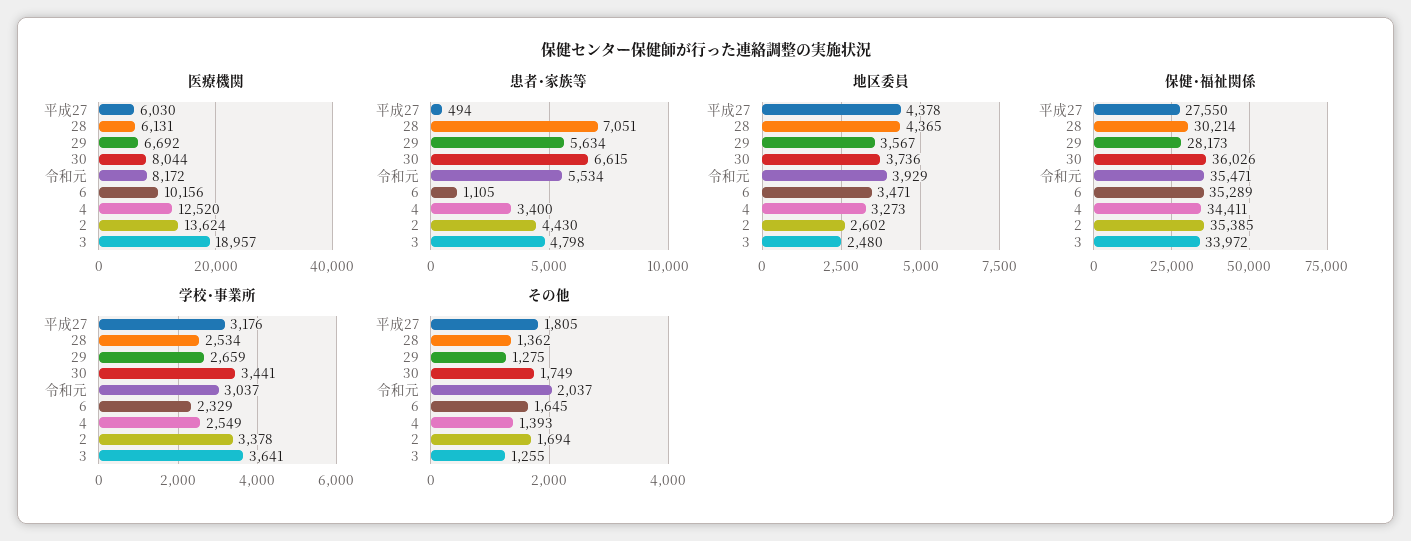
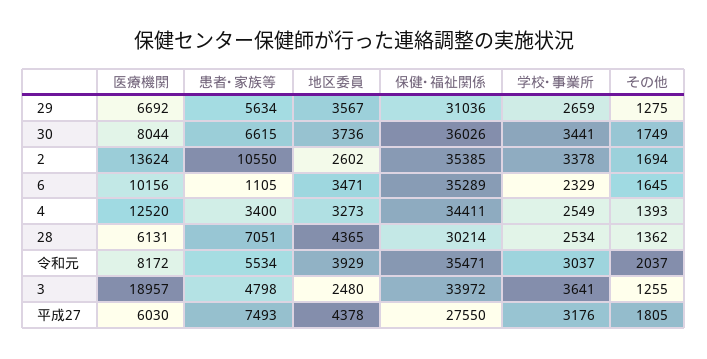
  {
    "医療機関": {
      "平成27": 6030,
      "28": 6131,
      "29": 6692,
      "30": 8044,
      "令和元": 8172,
      "6": 10156,
      "4": 12520,
      "2": 13624,
      "3": 18957
    },
    "患者･家族等": {
-     "平成27": 494,
+     "平成27": 7493,
      "28": 7051,
      "29": 5634,
      "30": 6615,
      "令和元": 5534,
      "6": 1105,
      "4": 3400,
-     "2": 4430,
+     "2": 10550,
      "3": 4798
    },
    "地区委員": {
      "平成27": 4378,
      "28": 4365,
      "29": 3567,
      "30": 3736,
      "令和元": 3929,
      "6": 3471,
      "4": 3273,
      "2": 2602,
      "3": 2480
    },
    "保健･福祉関係": {
      "平成27": 27550,
      "28": 30214,
-     "29": 28173,
+     "29": 31036,
      "30": 36026,
      "令和元": 35471,
      "6": 35289,
      "4": 34411,
      "2": 35385,
      "3": 33972
    },
    "学校･事業所": {
      "平成27": 3176,
      "28": 2534,
      "29": 2659,
      "30": 3441,
      "令和元": 3037,
      "6": 2329,
      "4": 2549,
      "2": 3378,
      "3": 3641
    },
    "その他": {
      "平成27": 1805,
      "28": 1362,
      "29": 1275,
      "30": 1749,
      "令和元": 2037,
      "6": 1645,
      "4": 1393,
      "2": 1694,
      "3": 1255
    }
  }

